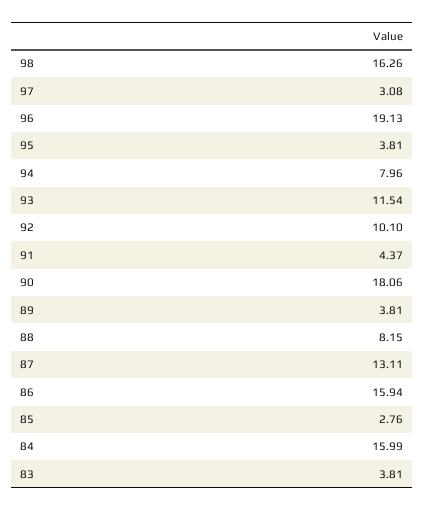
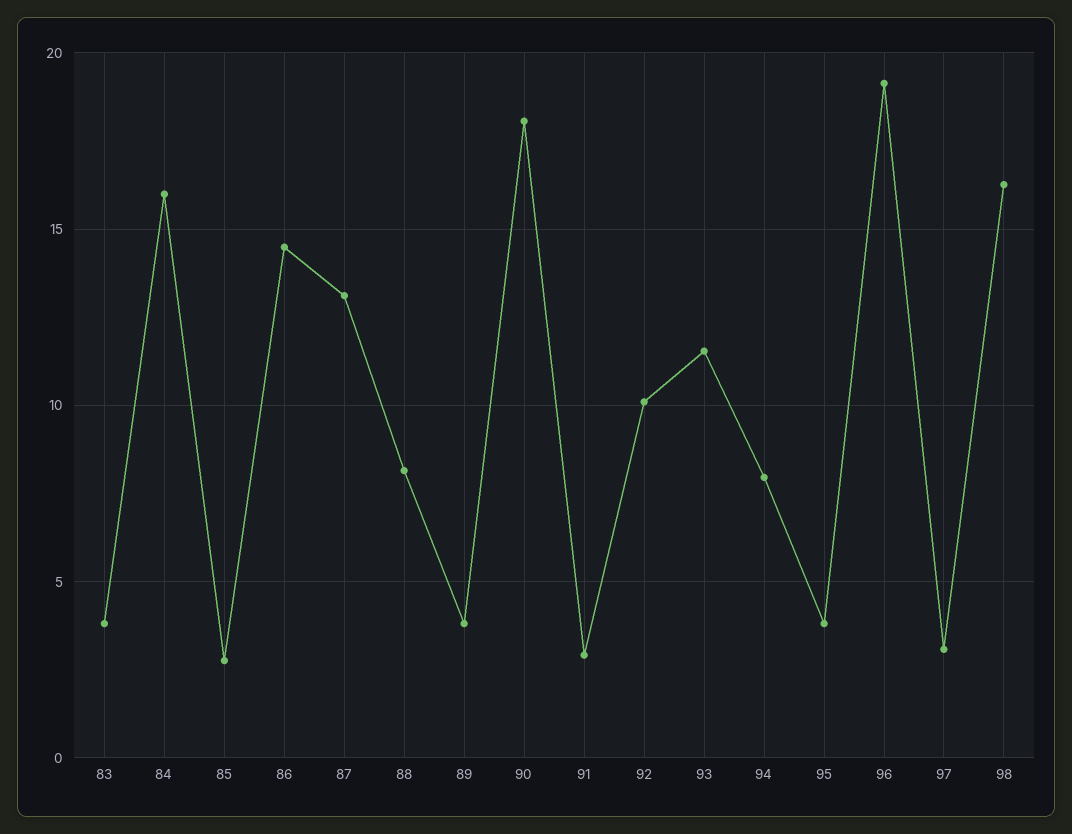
  {
    "98": 16.26,
    "97": 3.08,
    "96": 19.13,
    "95": 3.81,
    "94": 7.96,
    "93": 11.54,
    "92": 10.1,
-   "91": 4.37,
+   "91": 3,
    "90": 18.06,
    "89": 3.81,
    "88": 8.15,
    "87": 13.11,
-   "86": 15.94,
+   "86": 14.5,
    "85": 2.76,
    "84": 15.99,
    "83": 3.81
  }

